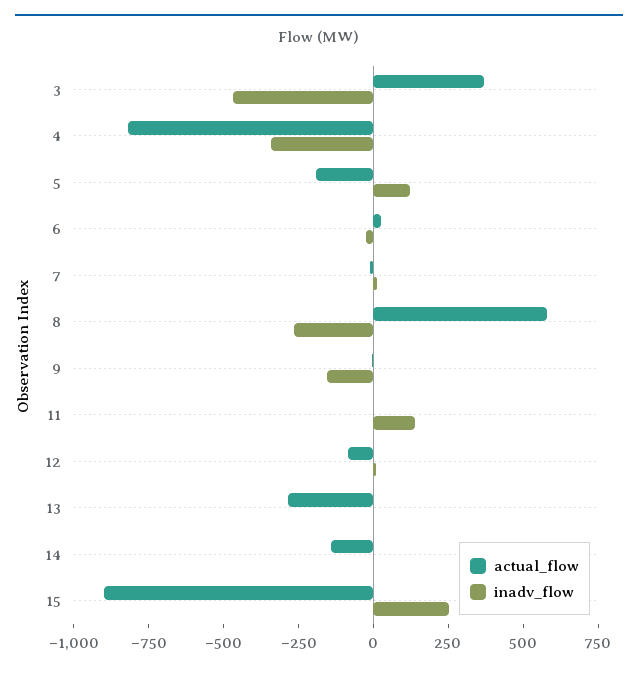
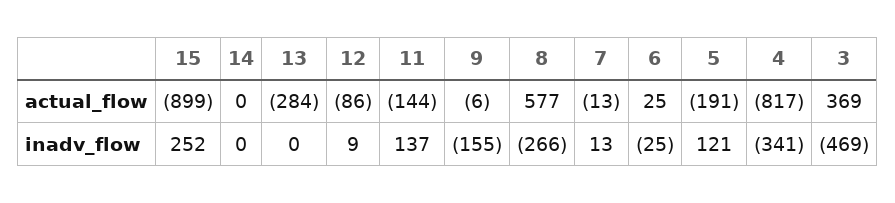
  {
    "actual_flow": {
      "3": 369,
      "4": -817,
      "5": -191,
      "6": 25,
      "7": -13,
      "8": 577,
      "9": -6,
-     "11": 0,
+     "11": -144,
      "12": -86,
      "13": -284,
-     "14": -150,
+     "14": 0,
      "15": -899
    },
    "inadv_flow": {
      "3": -469,
      "4": -341,
      "5": 121,
      "6": -25,
      "7": 13,
      "8": -266,
      "9": -155,
      "11": 137,
      "12": 9,
      "13": 0,
      "14": 0,
      "15": 252
    }
  }

